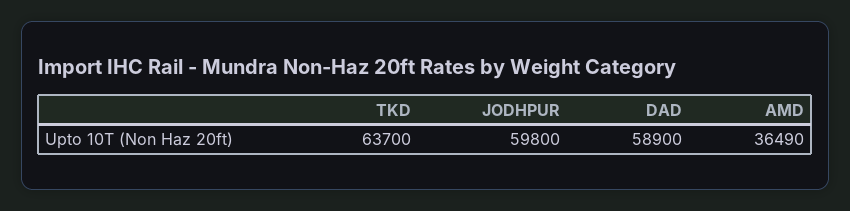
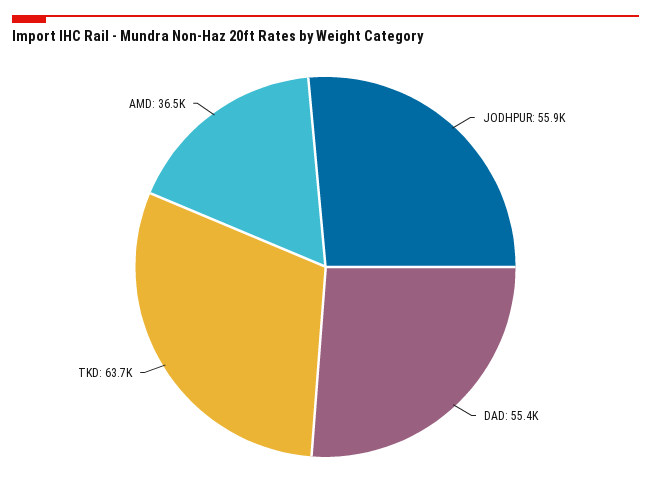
  {
    "TKD": 63700,
-   "JODHPUR": 59800,
+   "JODHPUR": 55900,
-   "DAD": 58900,
+   "DAD": 55400,
    "AMD": 36490
  }

